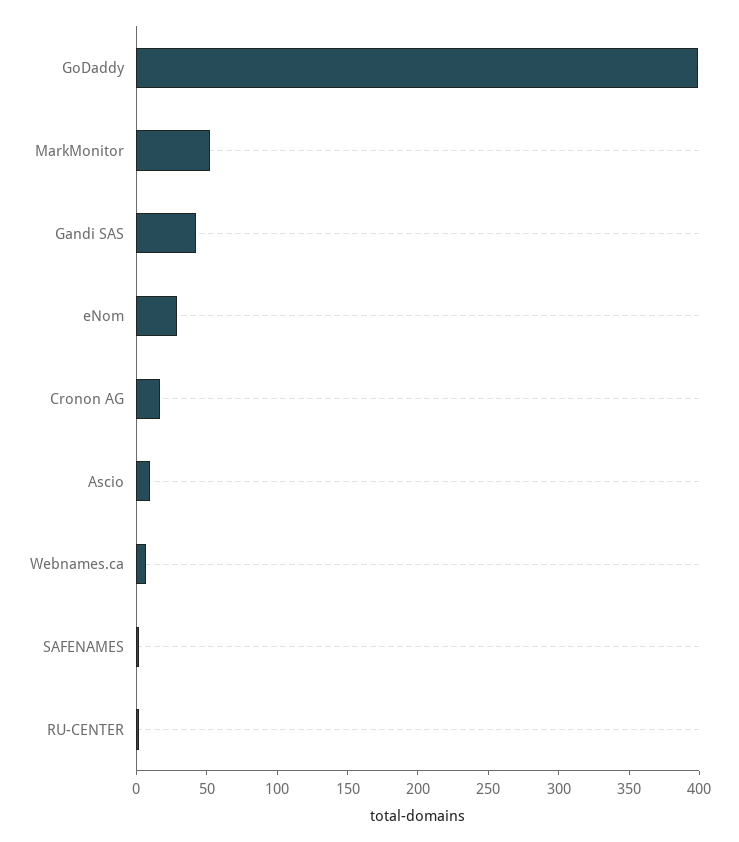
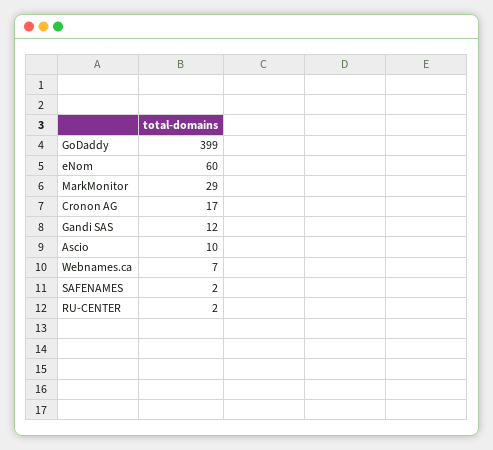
  {
    "GoDaddy": 399,
-   "MarkMonitor": 50,
+   "MarkMonitor": 29,
-   "Gandi SAS": 40,
+   "Gandi SAS": 12,
-   "eNom": 30,
+   "eNom": 60,
    "Cronon AG": 17,
    "Ascio": 10,
    "Webnames.ca": 7,
    "SAFENAMES": 2,
    "RU-CENTER": 2
  }

